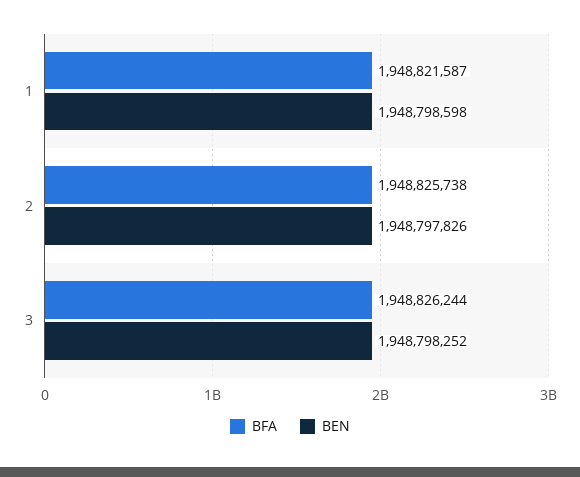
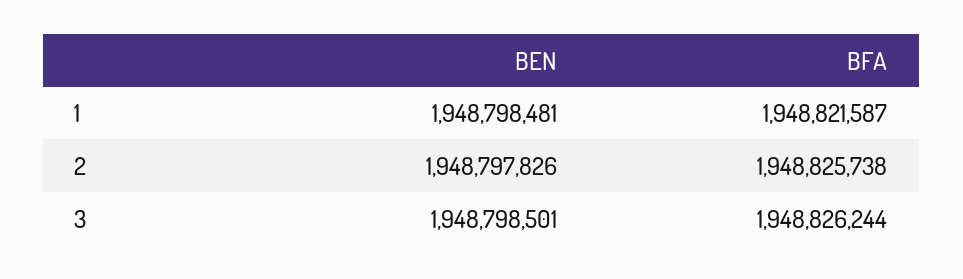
  {
    "BFA": {
      "1": 1948821587,
      "2": 1948825738,
      "3": 1948826244
    },
    "BEN": {
-     "1": 1948798598,
+     "1": 1948798481,
      "2": 1948797826,
-     "3": 1948798252
+     "3": 1948798501
    }
  }

